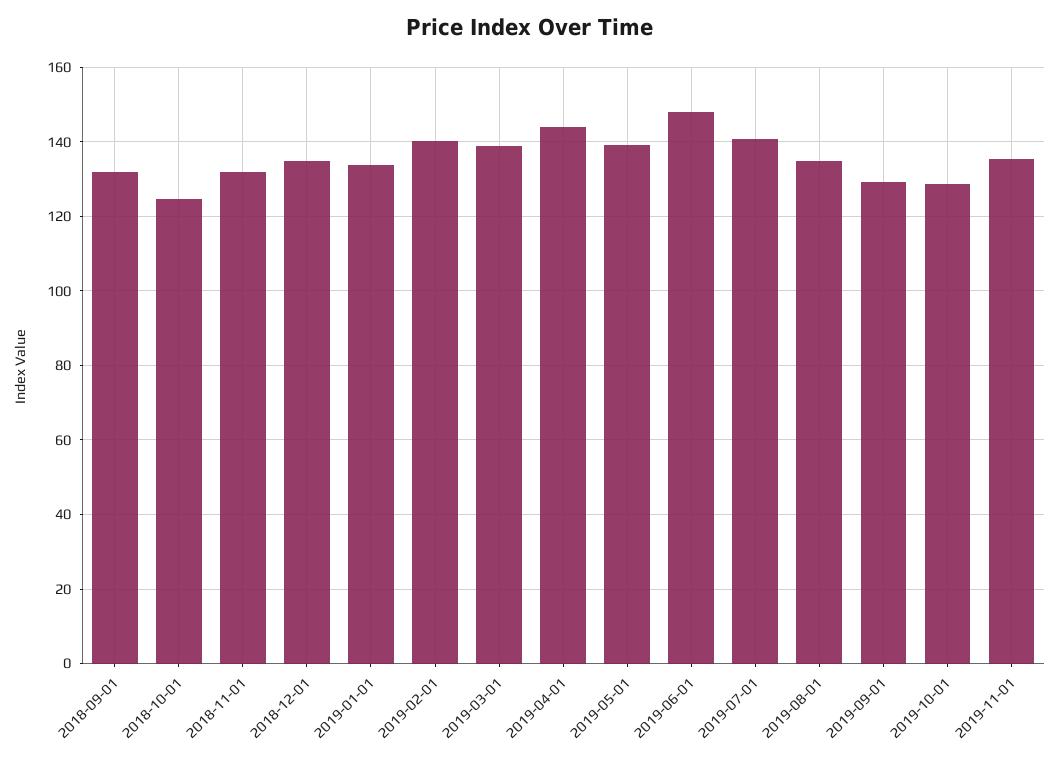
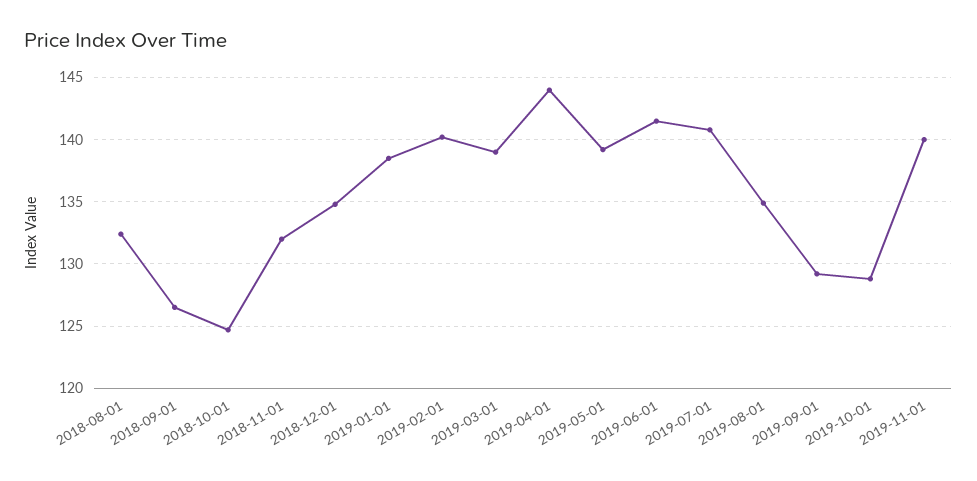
  {
-   "2018-09-01": 132,
+   "2018-09-01": 126.5,
    "2018-10-01": 124.5,
    "2018-11-01": 132,
    "2018-12-01": 135,
-   "2019-01-01": 134,
+   "2019-01-01": 138.5,
    "2019-02-01": 140,
    "2019-03-01": 139,
    "2019-04-01": 144,
    "2019-05-01": 139,
-   "2019-06-01": 148,
+   "2019-06-01": 141.5,
    "2019-07-01": 141,
    "2019-08-01": 135,
    "2019-09-01": 129,
    "2019-10-01": 129,
-   "2019-11-01": 136
+   "2019-11-01": 140,
+   "2018-08-01": 132.5
  }

